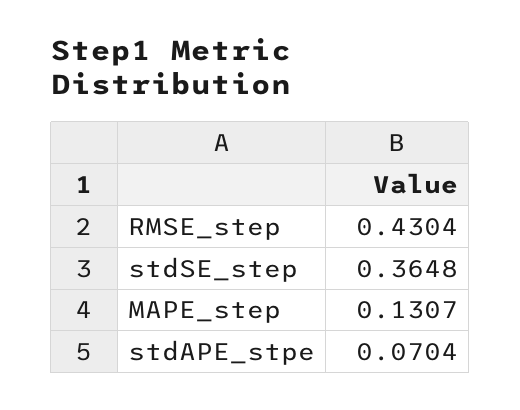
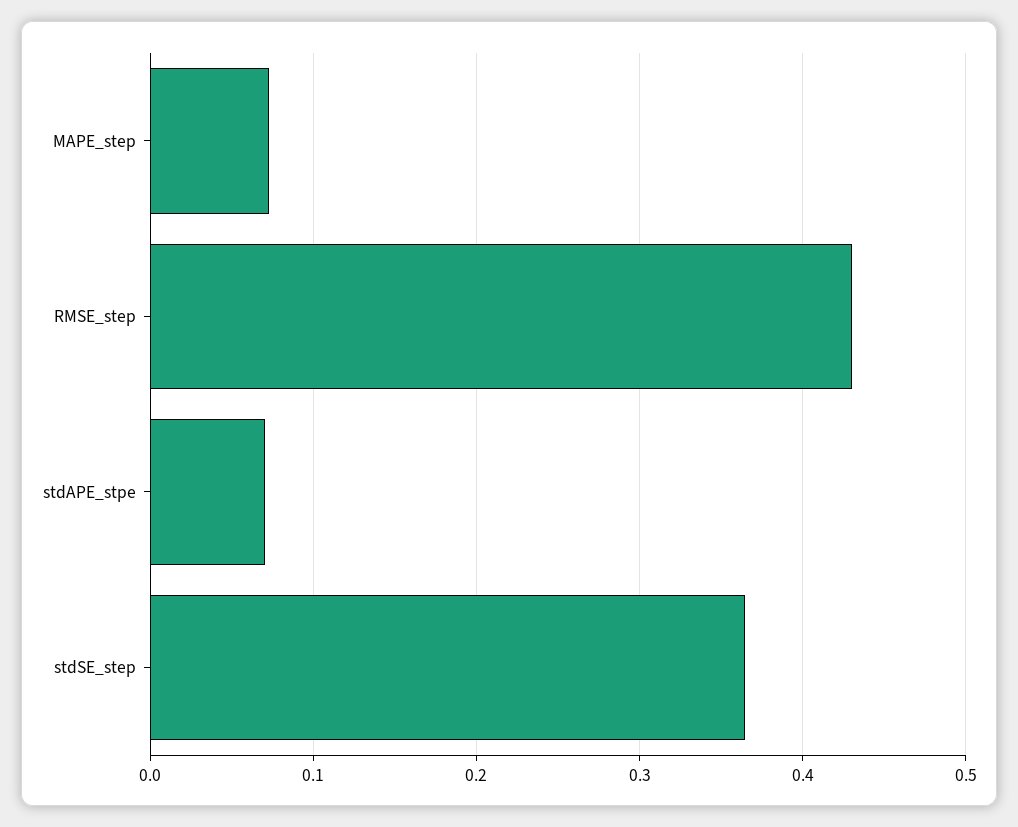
  {
    "RMSE_step": 0.4304,
    "stdSE_step": 0.3648,
-   "MAPE_step": 0.1307,
+   "MAPE_step": 0.07,
    "stdAPE_stpe": 0.0704
  }

